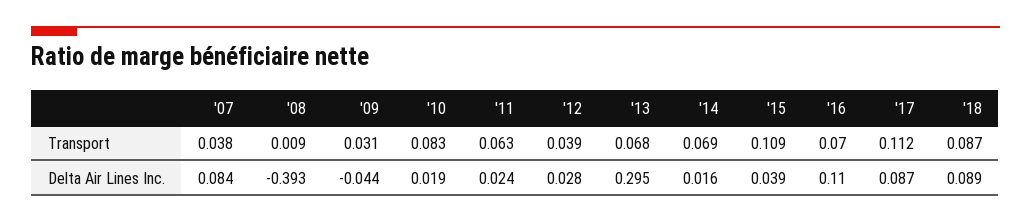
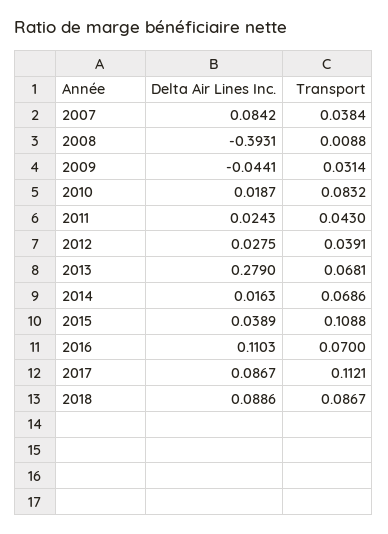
  {
    "'07": {
      "Transport": 0.0384,
      "Delta Air Lines Inc.": 0.0842
    },
    "'08": {
      "Transport": 0.0088,
      "Delta Air Lines Inc.": -0.3931
    },
    "'09": {
      "Transport": 0.0314,
      "Delta Air Lines Inc.": -0.0441
    },
    "'10": {
      "Transport": 0.0832,
      "Delta Air Lines Inc.": 0.0187
    },
    "'11": {
-     "Transport": 0.063,
+     "Transport": 0.043,
      "Delta Air Lines Inc.": 0.0243
    },
    "'12": {
      "Transport": 0.0391,
      "Delta Air Lines Inc.": 0.0275
    },
    "'13": {
      "Transport": 0.0681,
-     "Delta Air Lines Inc.": 0.295
+     "Delta Air Lines Inc.": 0.279
    },
    "'14": {
      "Transport": 0.0686,
      "Delta Air Lines Inc.": 0.0163
    },
    "'15": {
      "Transport": 0.1088,
      "Delta Air Lines Inc.": 0.0389
    },
    "'16": {
      "Transport": 0.07,
      "Delta Air Lines Inc.": 0.1103
    },
    "'17": {
      "Transport": 0.1121,
      "Delta Air Lines Inc.": 0.0867
    },
    "'18": {
      "Transport": 0.0867,
      "Delta Air Lines Inc.": 0.0886
    }
  }

